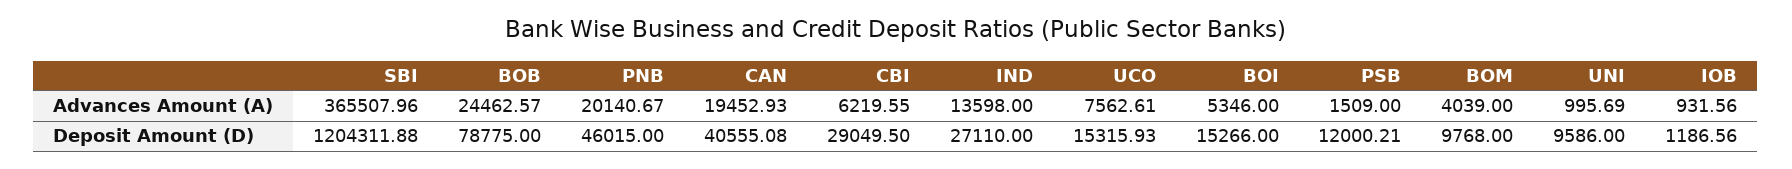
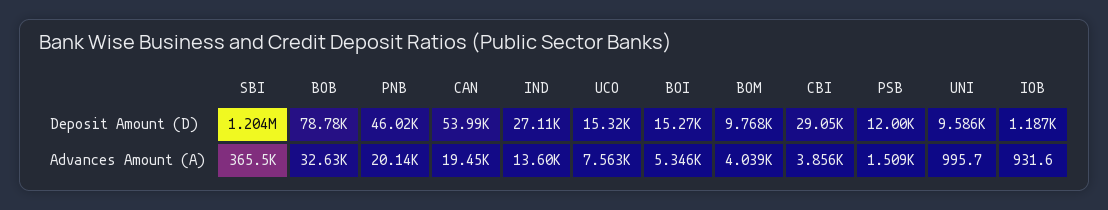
  {
    "SBI": {
      "Advances Amount (A)": 365507.96,
      "Deposit Amount (D)": 1204311.88
    },
    "BOB": {
-     "Advances Amount (A)": 24462.57,
+     "Advances Amount (A)": 32630,
      "Deposit Amount (D)": 78775
    },
    "PNB": {
      "Advances Amount (A)": 20140.67,
      "Deposit Amount (D)": 46015
    },
    "CAN": {
      "Advances Amount (A)": 19452.93,
-     "Deposit Amount (D)": 40555.08
+     "Deposit Amount (D)": 53990
    },
    "CBI": {
-     "Advances Amount (A)": 6219.55,
+     "Advances Amount (A)": 3856,
      "Deposit Amount (D)": 29049.5
    },
    "IND": {
      "Advances Amount (A)": 13598,
      "Deposit Amount (D)": 27110
    },
    "UCO": {
      "Advances Amount (A)": 7562.61,
      "Deposit Amount (D)": 15315.93
    },
    "BOI": {
      "Advances Amount (A)": 5346,
      "Deposit Amount (D)": 15266
    },
    "PSB": {
      "Advances Amount (A)": 1509,
      "Deposit Amount (D)": 12000.21
    },
    "BOM": {
      "Advances Amount (A)": 4039,
      "Deposit Amount (D)": 9768
    },
    "UNI": {
      "Advances Amount (A)": 995.69,
      "Deposit Amount (D)": 9586
    },
    "IOB": {
      "Advances Amount (A)": 931.56,
      "Deposit Amount (D)": 1186.56
    }
  }

